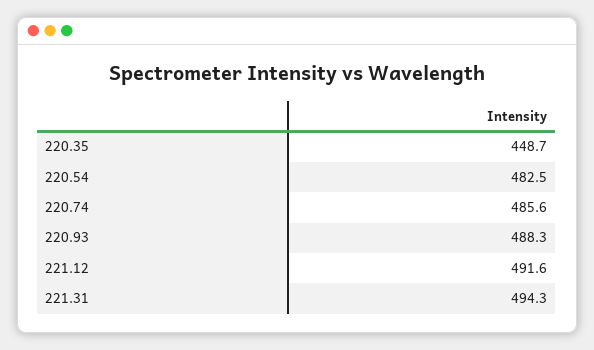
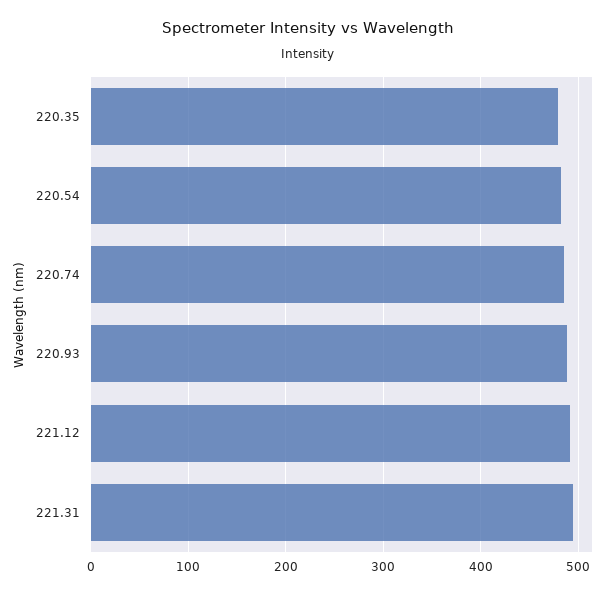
  {
-   "220.35": 448.7,
+   "220.35": 480,
    "220.54": 482.5,
    "220.74": 485.6,
    "220.93": 488.3,
    "221.12": 491.6,
    "221.31": 494.3
  }

